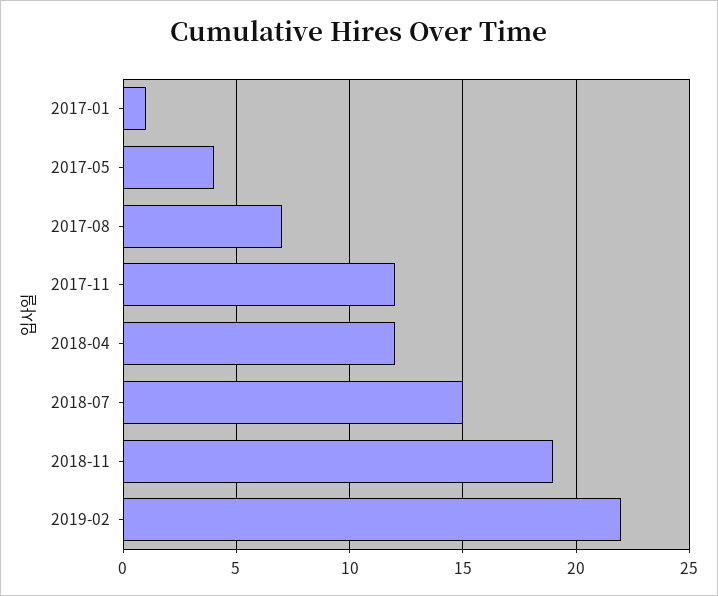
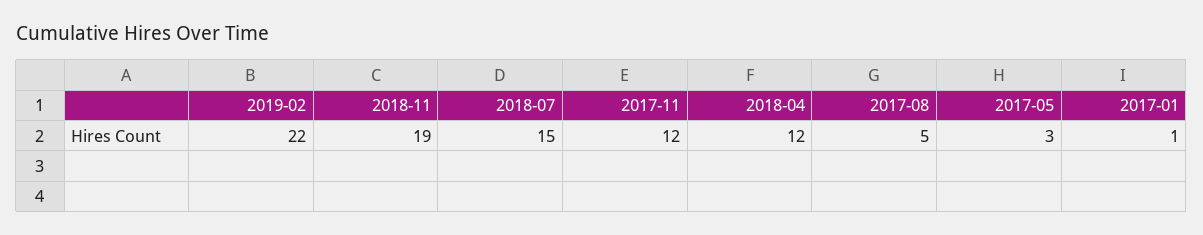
  {
    "2017-01": 1,
-   "2017-05": 4,
+   "2017-05": 3,
-   "2017-08": 7,
+   "2017-08": 5,
    "2017-11": 12,
    "2018-04": 12,
    "2018-07": 15,
    "2018-11": 19,
    "2019-02": 22
  }

